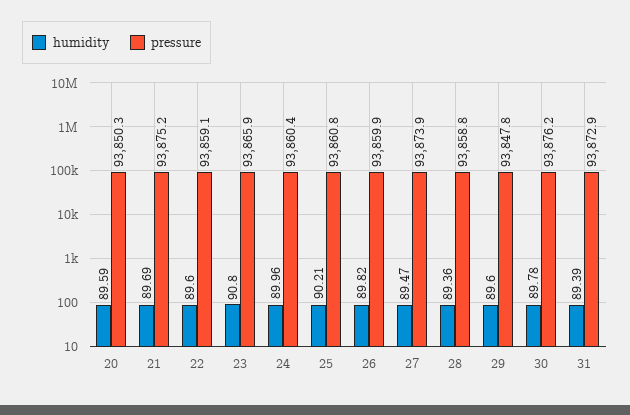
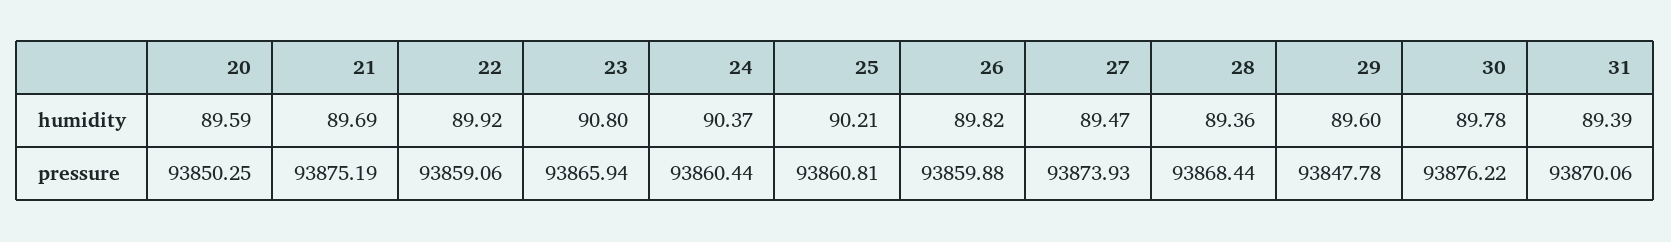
  {
    "humidity": {
      "20": 89.59,
      "21": 89.69,
-     "22": 89.6,
+     "22": 89.92,
      "23": 90.8,
-     "24": 89.96,
+     "24": 90.37,
      "25": 90.21,
      "26": 89.82,
      "27": 89.47,
      "28": 89.36,
      "29": 89.6,
      "30": 89.78,
      "31": 89.39
    },
    "pressure": {
      "20": 93850.25,
      "21": 93875.19,
      "22": 93859.06,
      "23": 93865.94,
      "24": 93860.44,
      "25": 93860.81,
      "26": 93859.88,
      "27": 93873.93,
-     "28": 93858.8,
+     "28": 93868.44,
      "29": 93847.78,
      "30": 93876.22,
-     "31": 93872.9
+     "31": 93870.06
    }
  }

